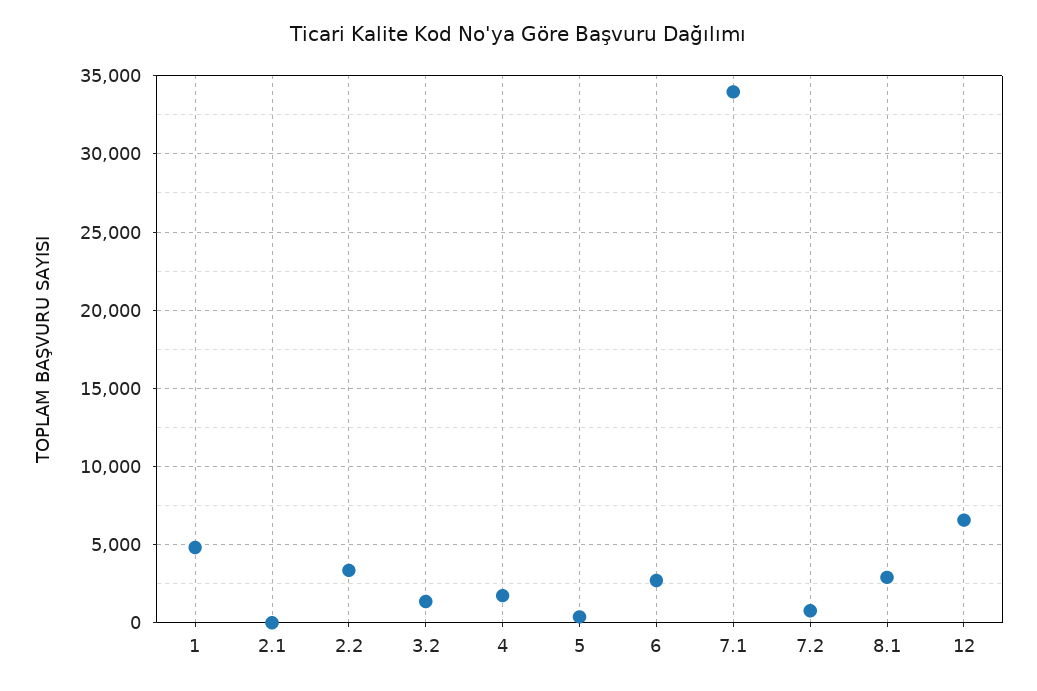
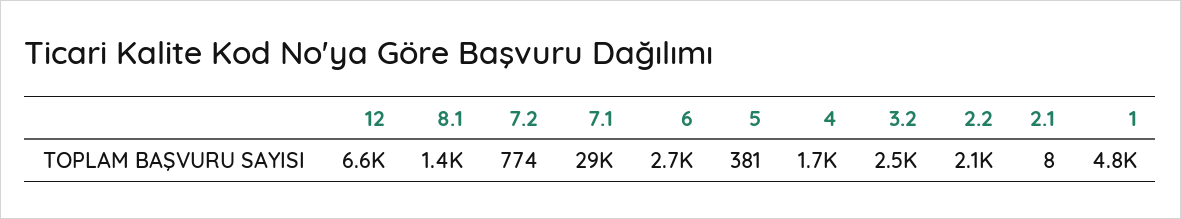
  {
    "1": 4800,
    "2.1": 8,
-   "2.2": 3500,
+   "2.2": 2100,
-   "3.2": 1500,
+   "3.2": 2500,
    "4": 1700,
    "5": 381,
    "6": 2700,
-   "7.1": 34000,
+   "7.1": 29000,
    "7.2": 774,
-   "8.1": 3000,
+   "8.1": 1400,
    "12": 6600
  }

